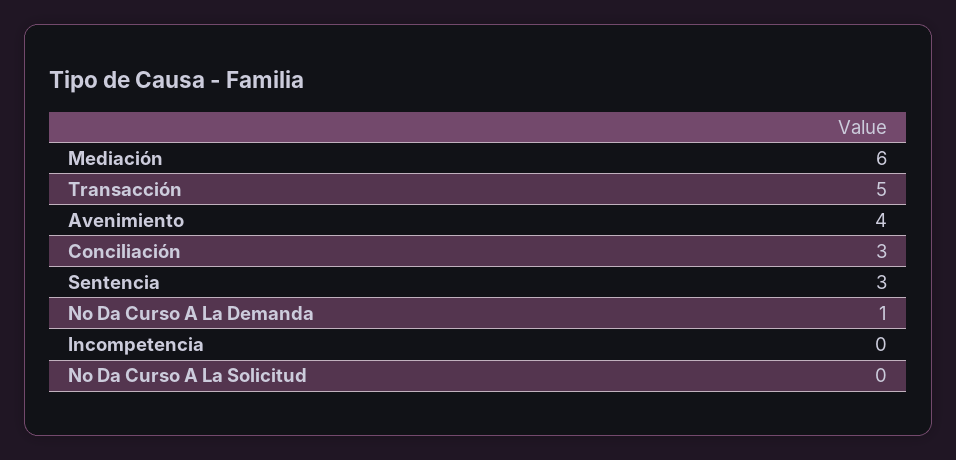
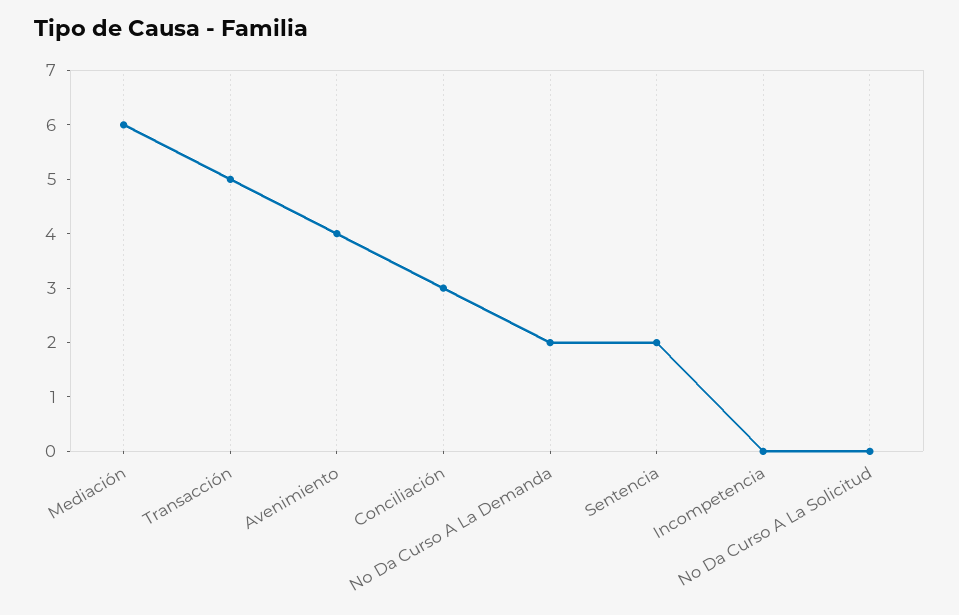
  {
    "Mediación": 6,
    "Transacción": 5,
    "Avenimiento": 4,
    "Conciliación": 3,
-   "Sentencia": 3,
+   "Sentencia": 2,
-   "No Da Curso A La Demanda": 1,
+   "No Da Curso A La Demanda": 2,
    "Incompetencia": 0,
    "No Da Curso A La Solicitud": 0
  }

